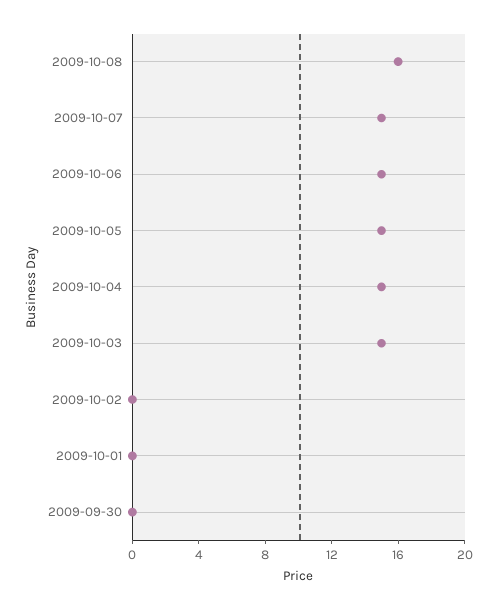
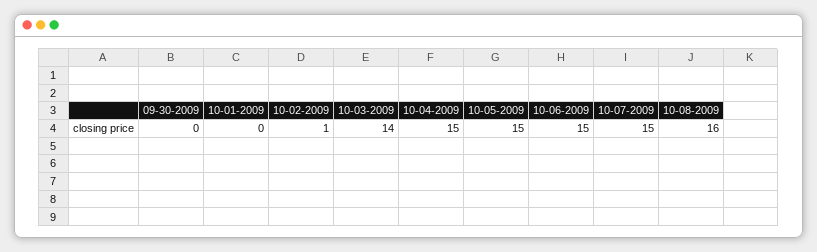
  {
    "2009-10-08": 16,
    "2009-10-07": 15,
    "2009-10-06": 15,
    "2009-10-05": 15,
    "2009-10-04": 15,
-   "2009-10-03": 15,
+   "2009-10-03": 14,
-   "2009-10-02": 0,
+   "2009-10-02": 1,
    "2009-10-01": 0,
    "2009-09-30": 0
  }

